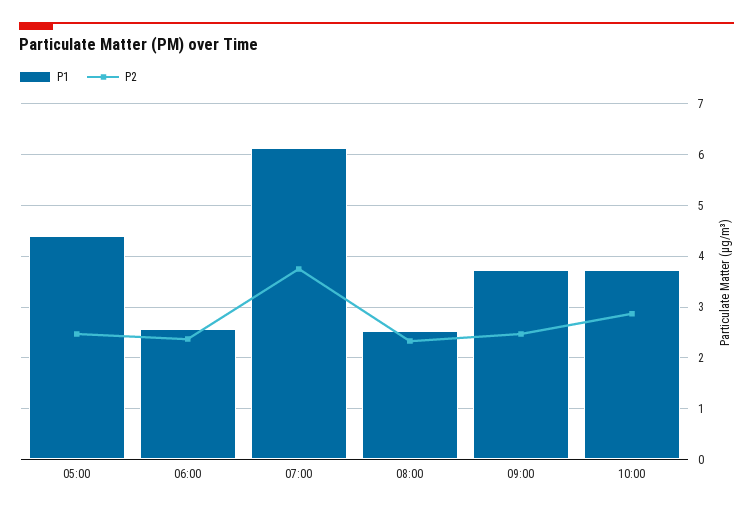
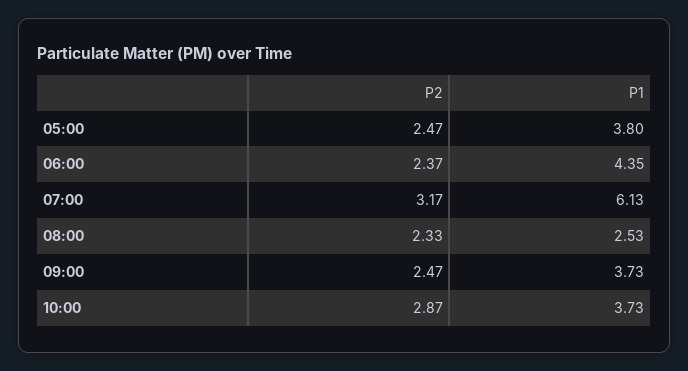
  {
    "P1": {
-     "05:00": 4.4,
+     "05:00": 3.8,
-     "06:00": 2.6,
+     "06:00": 4.35,
      "07:00": 6.13,
      "08:00": 2.53,
      "09:00": 3.73,
      "10:00": 3.73
    },
    "P2": {
      "05:00": 2.47,
      "06:00": 2.37,
-     "07:00": 3.8,
+     "07:00": 3.17,
      "08:00": 2.33,
      "09:00": 2.47,
      "10:00": 2.87
    }
  }

